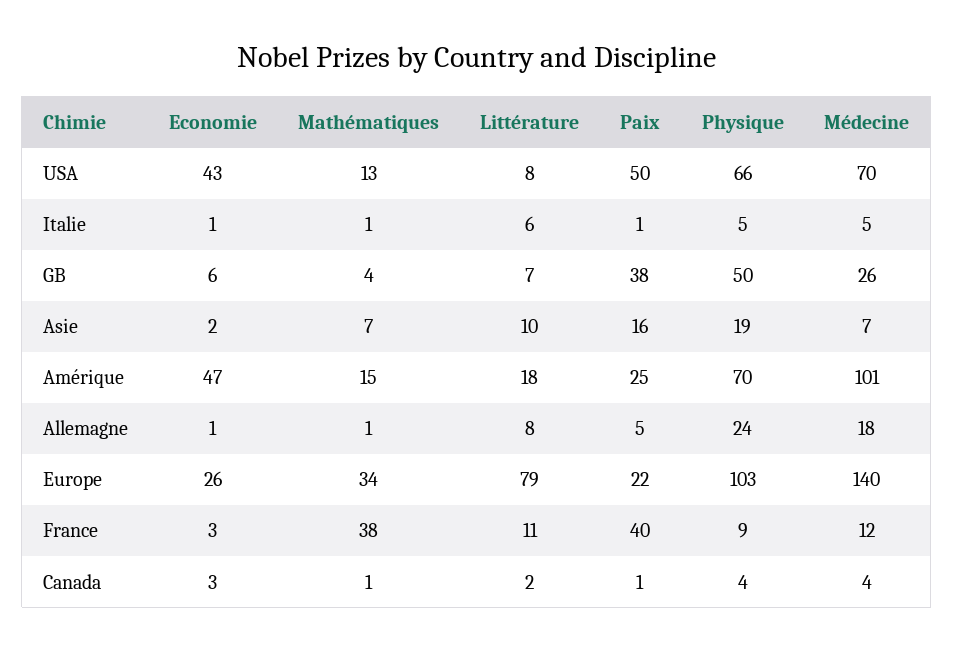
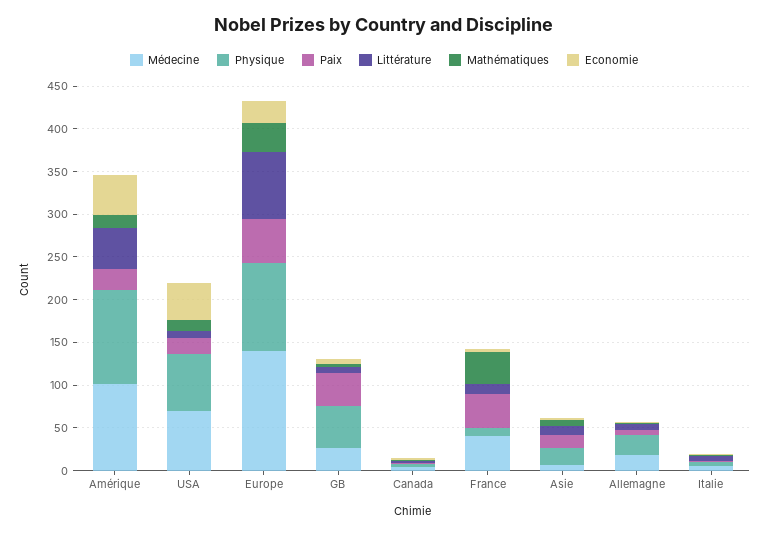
  {
    "Economie": {
      "USA": 43,
      "Italie": 1,
      "GB": 6,
      "Asie": 2,
      "Amérique": 47,
      "Allemagne": 1,
      "Europe": 26,
      "France": 3,
      "Canada": 3
    },
    "Mathématiques": {
      "USA": 13,
      "Italie": 1,
      "GB": 4,
      "Asie": 7,
      "Amérique": 15,
      "Allemagne": 1,
      "Europe": 34,
      "France": 38,
      "Canada": 1
    },
    "Littérature": {
      "USA": 8,
      "Italie": 6,
      "GB": 7,
      "Asie": 10,
-     "Amérique": 18,
+     "Amérique": 50,
      "Allemagne": 8,
      "Europe": 79,
      "France": 11,
      "Canada": 2
    },
    "Paix": {
-     "USA": 50,
+     "USA": 20,
      "Italie": 1,
      "GB": 38,
      "Asie": 16,
      "Amérique": 25,
      "Allemagne": 5,
-     "Europe": 22,
+     "Europe": 50,
      "France": 40,
      "Canada": 1
    },
    "Physique": {
      "USA": 66,
      "Italie": 5,
      "GB": 50,
      "Asie": 19,
-     "Amérique": 70,
+     "Amérique": 110,
      "Allemagne": 24,
      "Europe": 103,
      "France": 9,
      "Canada": 4
    },
    "Médecine": {
      "USA": 70,
      "Italie": 5,
      "GB": 26,
      "Asie": 7,
      "Amérique": 101,
      "Allemagne": 18,
      "Europe": 140,
-     "France": 12,
+     "France": 40,
      "Canada": 4
    }
  }

